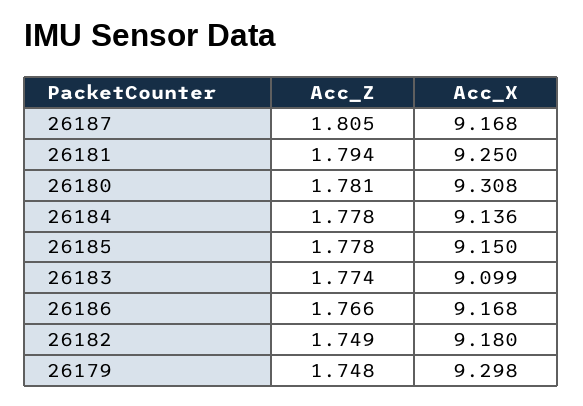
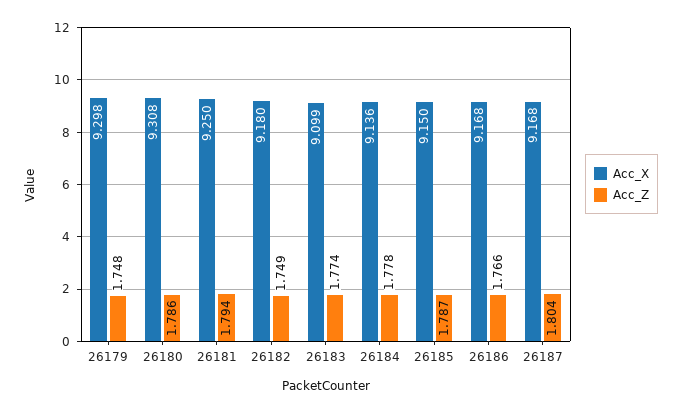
  {
    "Acc_Z": {
-     "26187": 1.805,
+     "26187": 1.804,
      "26181": 1.794,
-     "26180": 1.781,
+     "26180": 1.786,
      "26184": 1.778,
-     "26185": 1.778,
+     "26185": 1.787,
      "26183": 1.774,
      "26186": 1.766,
      "26182": 1.749,
      "26179": 1.748
    },
    "Acc_X": {
      "26187": 9.168,
      "26181": 9.25,
      "26180": 9.308,
      "26184": 9.136,
      "26185": 9.15,
      "26183": 9.099,
      "26186": 9.168,
      "26182": 9.18,
      "26179": 9.298
    }
  }

